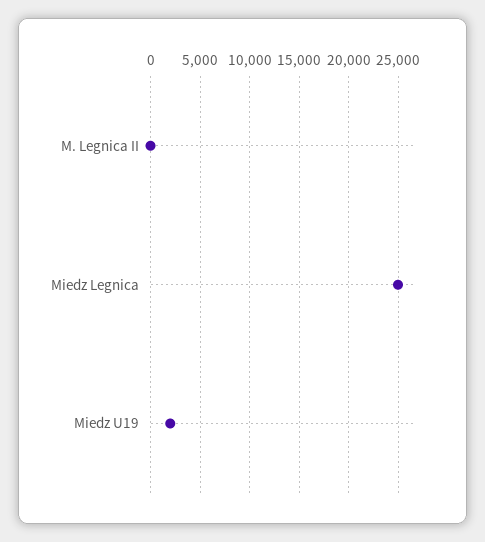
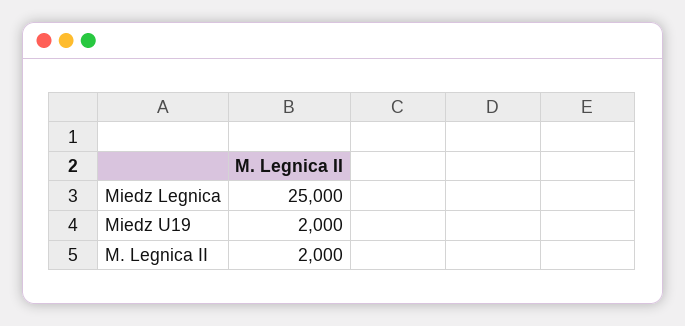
  {
-   "M. Legnica II": 0,
+   "M. Legnica II": 2000,
    "Miedz Legnica": 25000,
    "Miedz U19": 2000
  }

